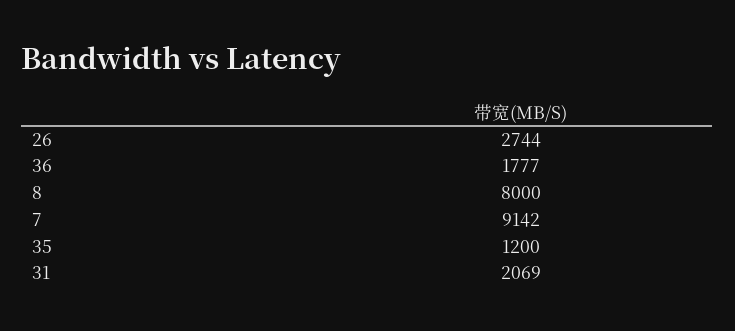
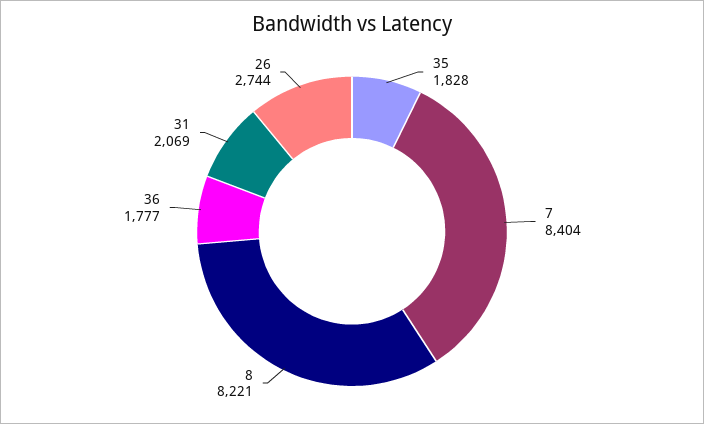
  {
    "26": 2744,
    "36": 1777,
-   "8": 8000,
+   "8": 8221,
-   "7": 9142,
+   "7": 8404,
-   "35": 1200,
+   "35": 1828,
    "31": 2069
  }

